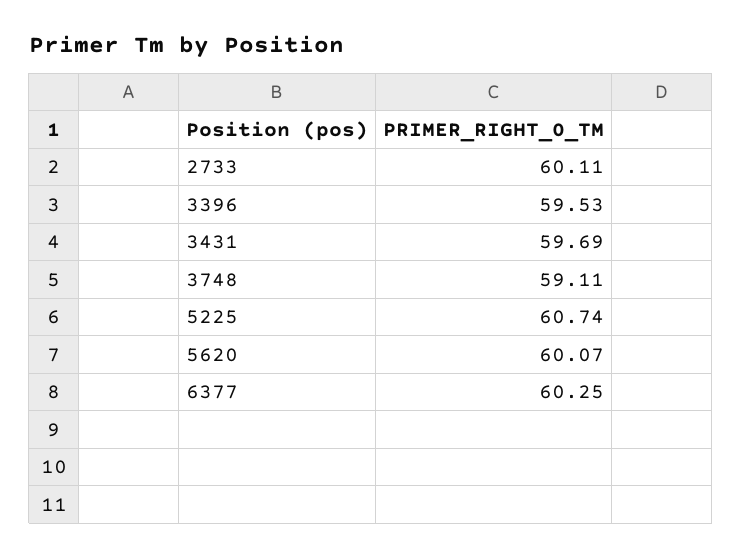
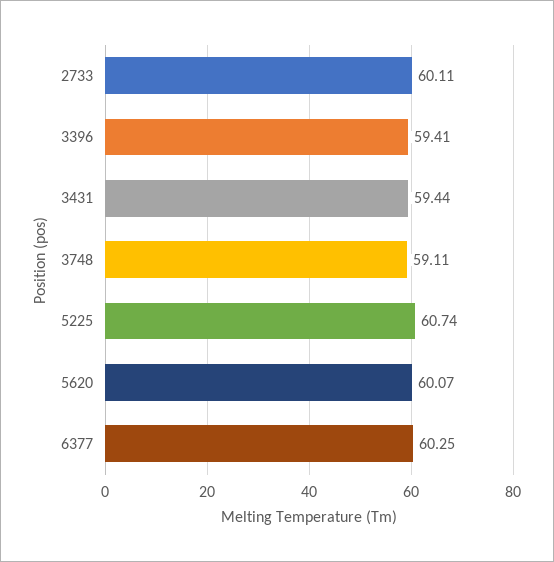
  {
    "2733": 60.11,
-   "3396": 59.53,
+   "3396": 59.41,
-   "3431": 59.69,
+   "3431": 59.44,
    "3748": 59.11,
    "5225": 60.74,
    "5620": 60.07,
    "6377": 60.25
  }

